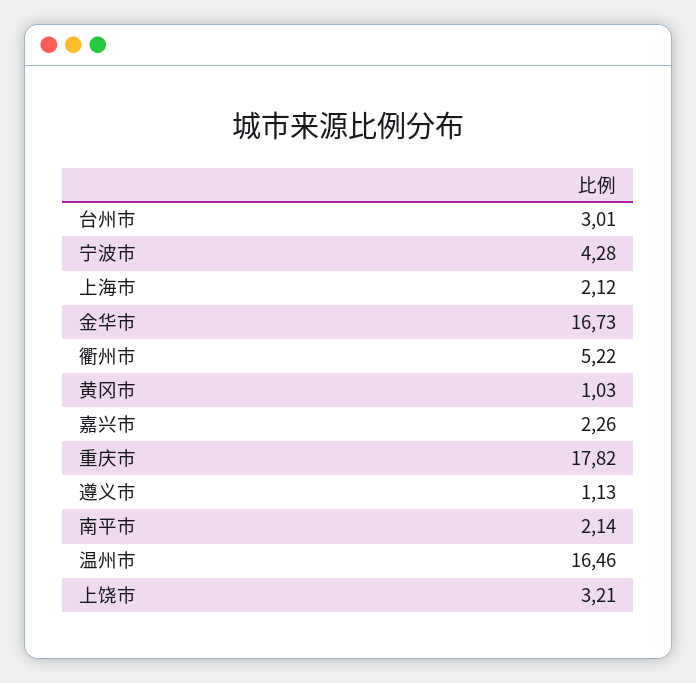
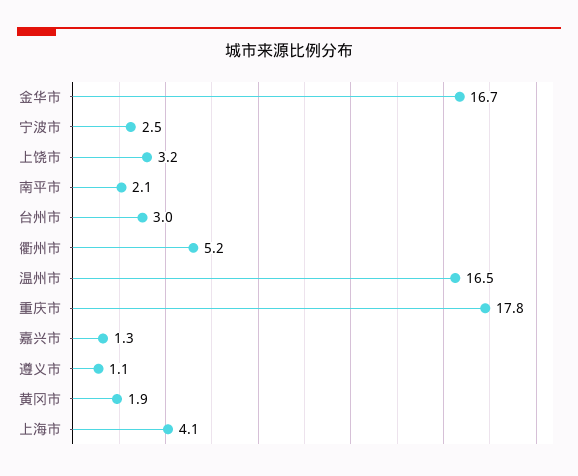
  {
    "台州市": 3.01,
-   "宁波市": 4.28,
+   "宁波市": 2.5,
-   "上海市": 2.12,
+   "上海市": 4.1,
    "金华市": 16.73,
    "衢州市": 5.22,
-   "黄冈市": 1.03,
+   "黄冈市": 1.9,
-   "嘉兴市": 2.26,
+   "嘉兴市": 1.3,
    "重庆市": 17.82,
    "遵义市": 1.13,
    "南平市": 2.14,
    "温州市": 16.46,
    "上饶市": 3.21
  }

